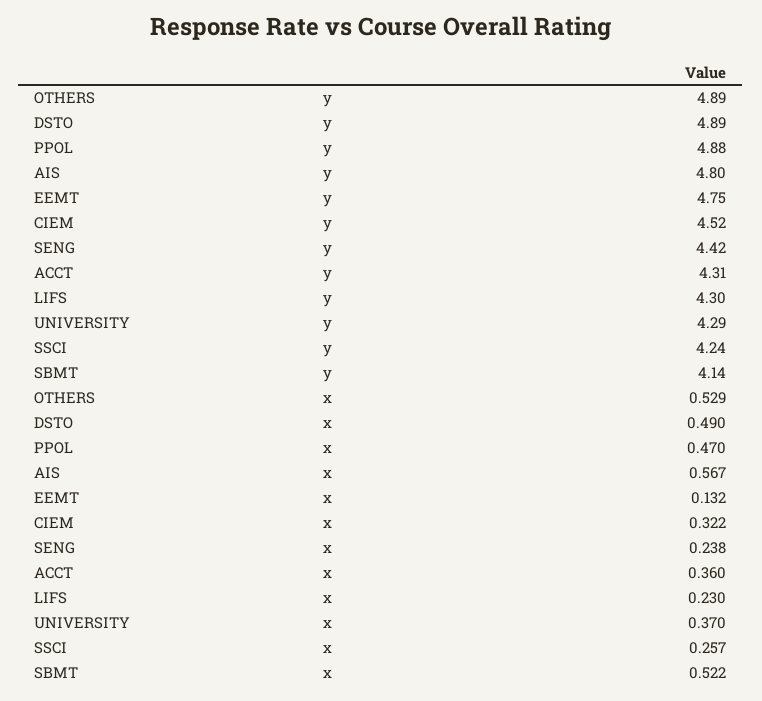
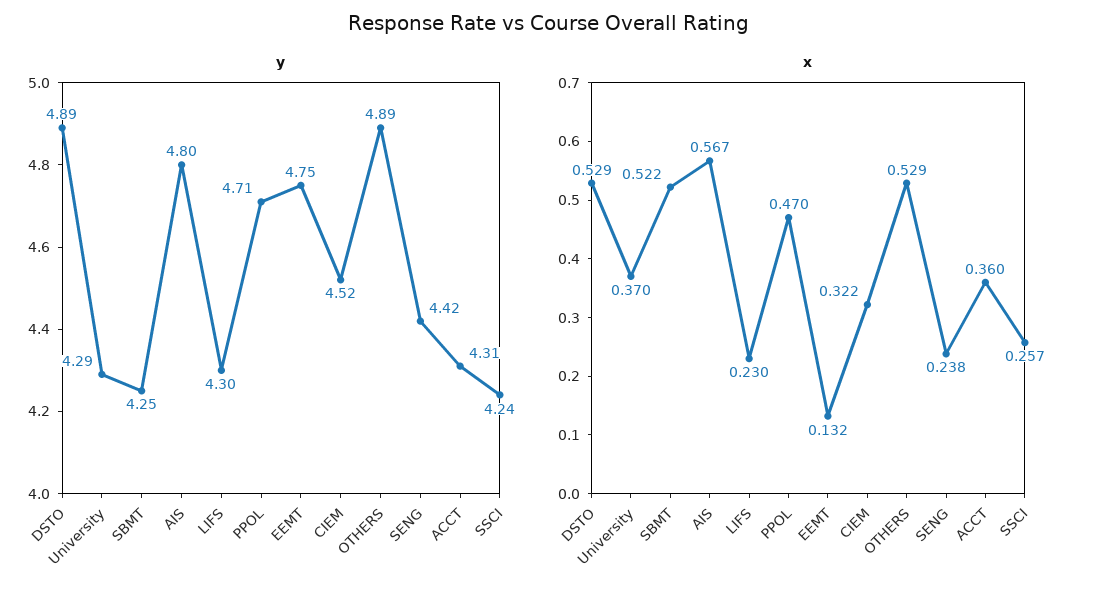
  {
    "y": {
      "OTHERS": 4.89,
      "DSTO": 4.89,
-     "PPOL": 4.88,
+     "PPOL": 4.71,
      "AIS": 4.8,
      "EEMT": 4.75,
      "CIEM": 4.52,
      "SENG": 4.42,
      "ACCT": 4.31,
      "LIFS": 4.3,
      "UNIVERSITY": 4.29,
      "SSCI": 4.24,
-     "SBMT": 4.14
+     "SBMT": 4.25
    },
    "x": {
      "OTHERS": 0.529,
-     "DSTO": 0.49,
+     "DSTO": 0.529,
      "PPOL": 0.47,
      "AIS": 0.567,
      "EEMT": 0.132,
      "CIEM": 0.322,
      "SENG": 0.238,
      "ACCT": 0.36,
      "LIFS": 0.23,
      "UNIVERSITY": 0.37,
      "SSCI": 0.257,
      "SBMT": 0.522
    }
  }

